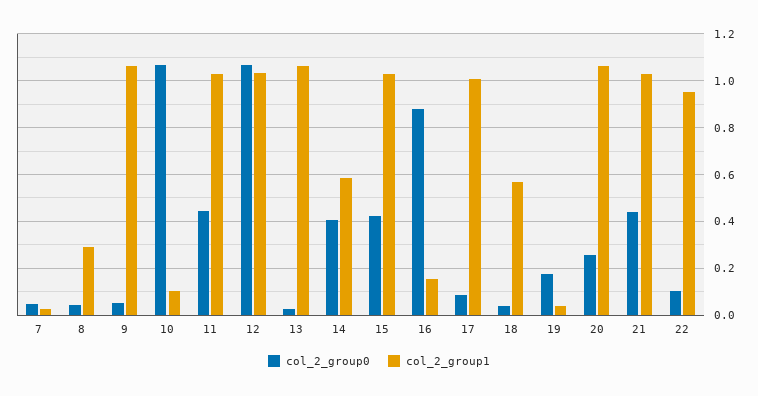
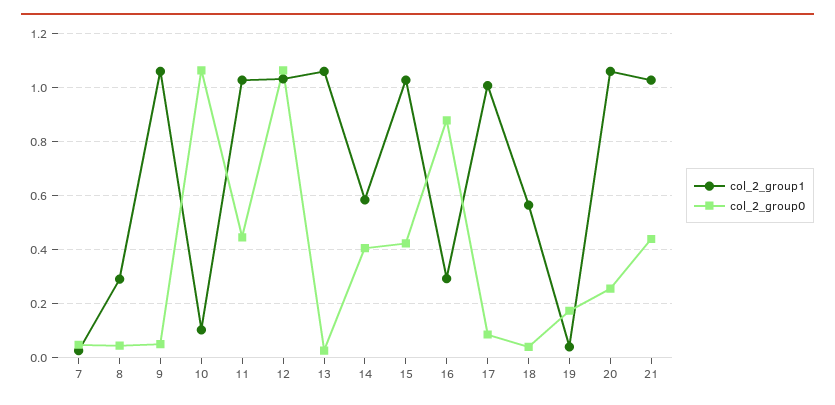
  {
    "col_2_group0": {
      "7": 0.05,
      "8": 0.05,
      "9": 0.05,
      "10": 1.075,
      "11": 0.45,
      "12": 1.075,
      "13": 0.025,
      "14": 0.4,
      "15": 0.425,
      "16": 0.875,
      "17": 0.075,
      "18": 0.05,
      "19": 0.175,
      "20": 0.25,
-     "21": 0.45,
+     "21": 0.45
-     "22": 0.1
    },
    "col_2_group1": {
      "7": 0.025,
      "8": 0.3,
      "9": 1.05,
      "10": 0.1,
      "11": 1.025,
      "12": 1.025,
      "13": 1.05,
      "14": 0.575,
      "15": 1.025,
-     "16": 0.15,
+     "16": 0.3,
      "17": 1,
      "18": 0.575,
      "19": 0.05,
      "20": 1.05,
-     "21": 1.025,
+     "21": 1.025
-     "22": 0.95
    }
  }

